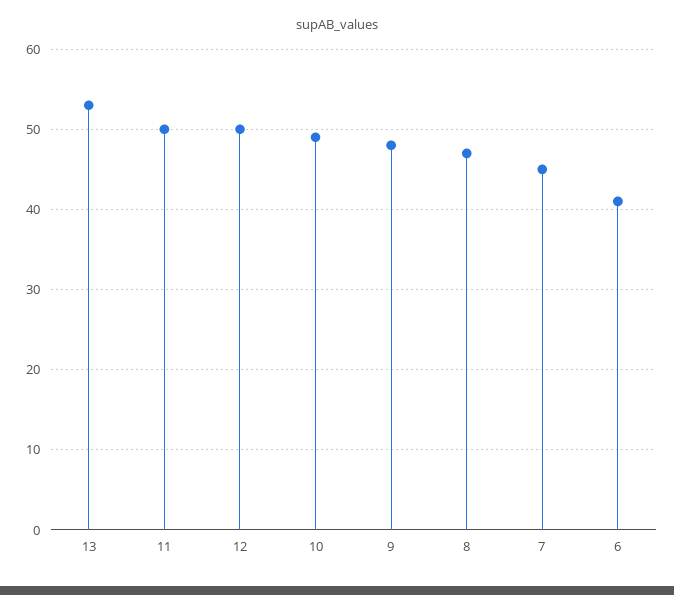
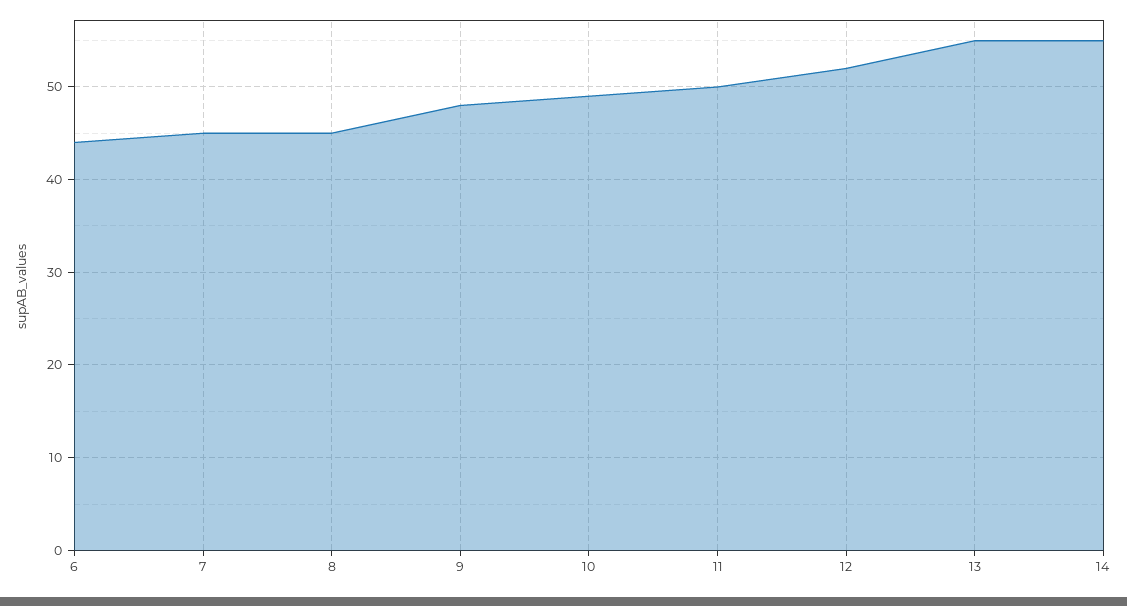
  {
-   "13": 53,
+   "13": 55,
    "11": 50,
-   "12": 50,
+   "12": 52,
    "10": 49,
    "9": 48,
-   "8": 47,
+   "8": 45,
    "7": 45,
-   "6": 41
+   "6": 44,
+   "14": 55
  }

